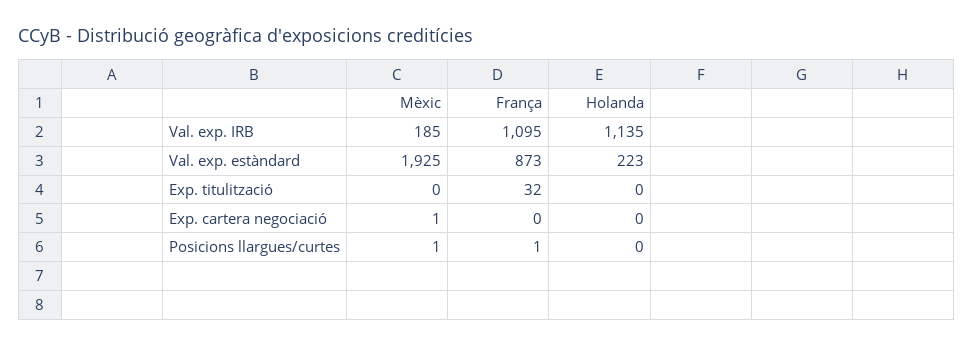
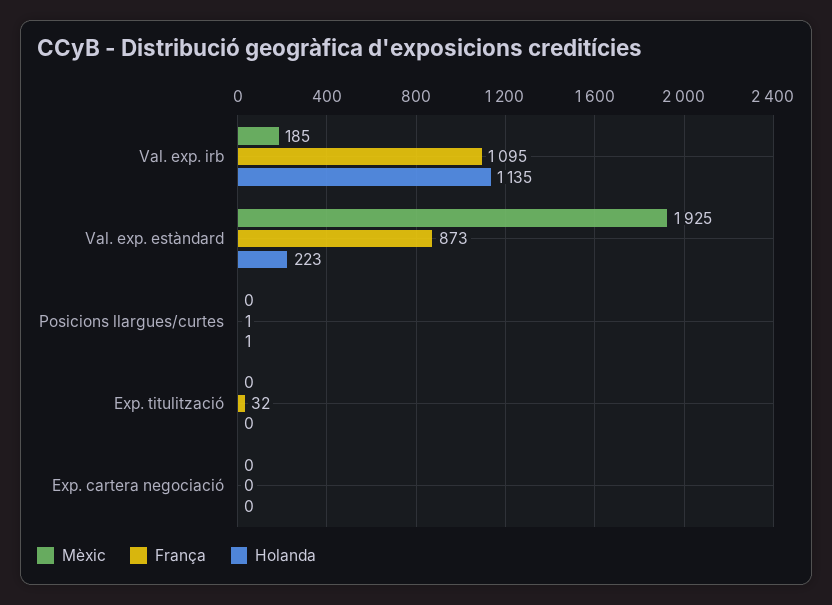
  {
    "Mèxic": {
      "Val. exp. IRB": 185,
      "Val. exp. estàndard": 1925,
      "Exp. titulització": 0,
-     "Exp. cartera negociació": 1,
+     "Exp. cartera negociació": 0,
-     "Posicions llargues/curtes": 1
+     "Posicions llargues/curtes": 0
    },
    "França": {
      "Val. exp. IRB": 1095,
      "Val. exp. estàndard": 873,
      "Exp. titulització": 32,
      "Exp. cartera negociació": 0,
      "Posicions llargues/curtes": 1
    },
    "Holanda": {
      "Val. exp. IRB": 1135,
      "Val. exp. estàndard": 223,
      "Exp. titulització": 0,
      "Exp. cartera negociació": 0,
-     "Posicions llargues/curtes": 0
+     "Posicions llargues/curtes": 1
    }
  }

